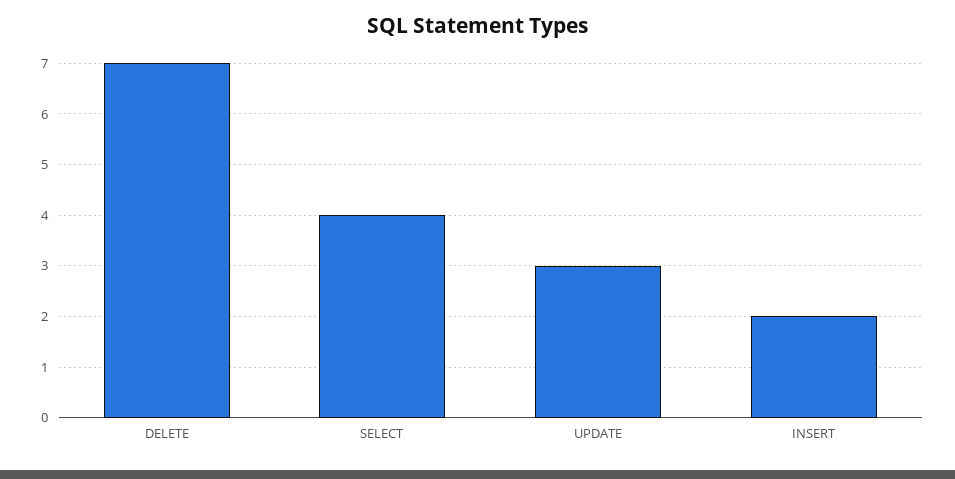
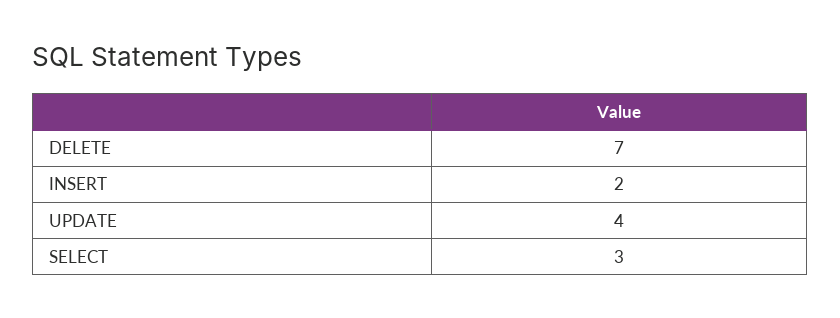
  {
    "DELETE": 7,
-   "SELECT": 4,
+   "SELECT": 3,
-   "UPDATE": 3,
+   "UPDATE": 4,
    "INSERT": 2
  }

